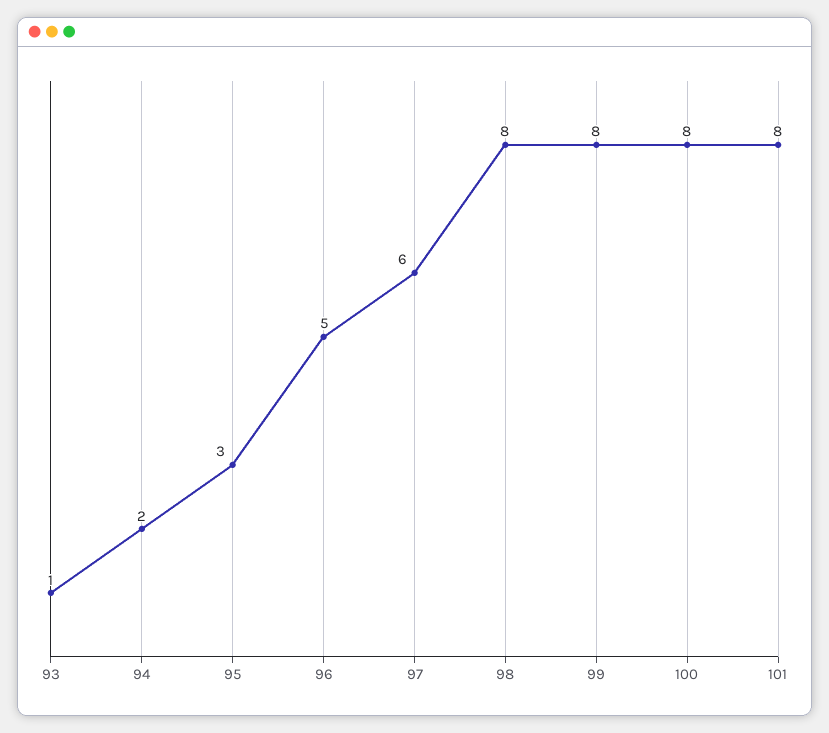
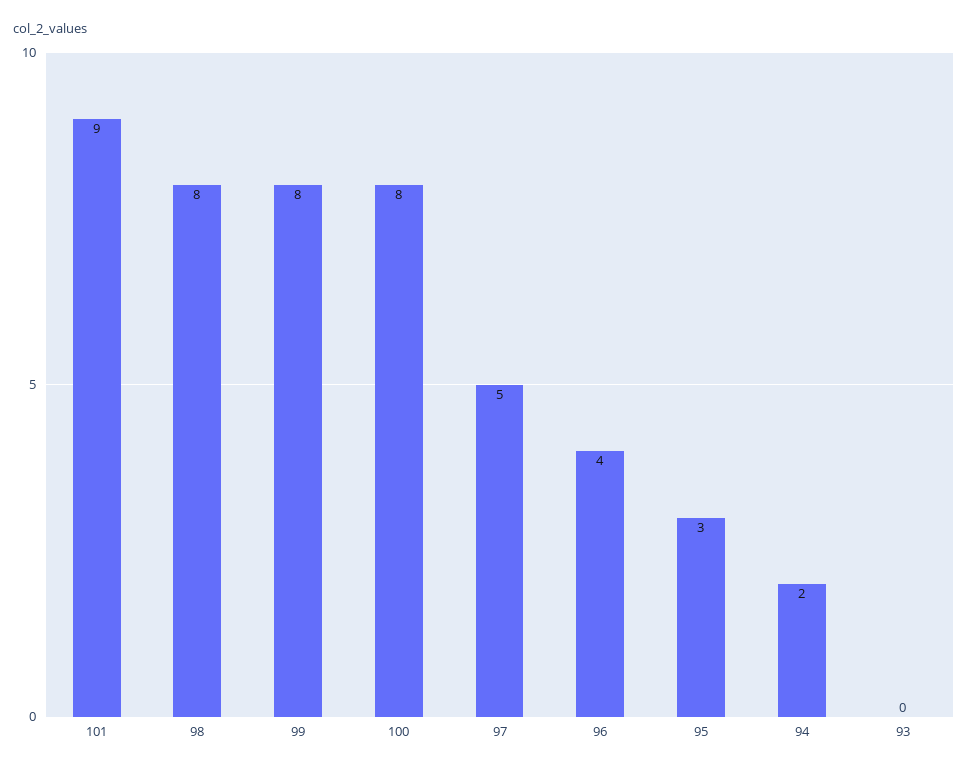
  {
-   "93": 1,
+   "93": 0,
    "94": 2,
    "95": 3,
-   "96": 5,
+   "96": 4,
-   "97": 6,
+   "97": 5,
    "98": 8,
    "99": 8,
    "100": 8,
-   "101": 8
+   "101": 9
  }

